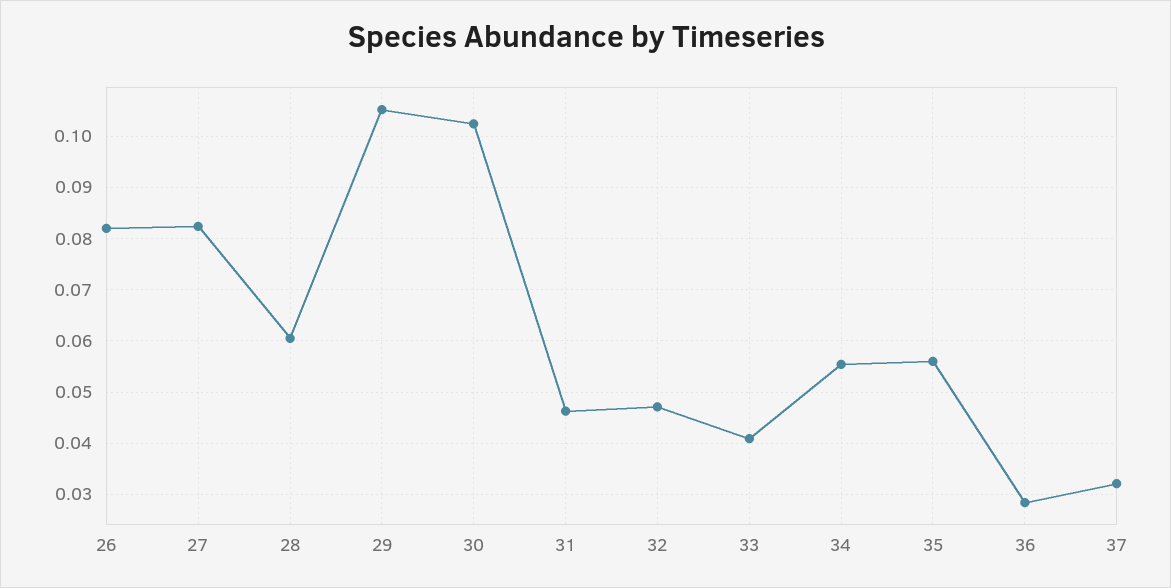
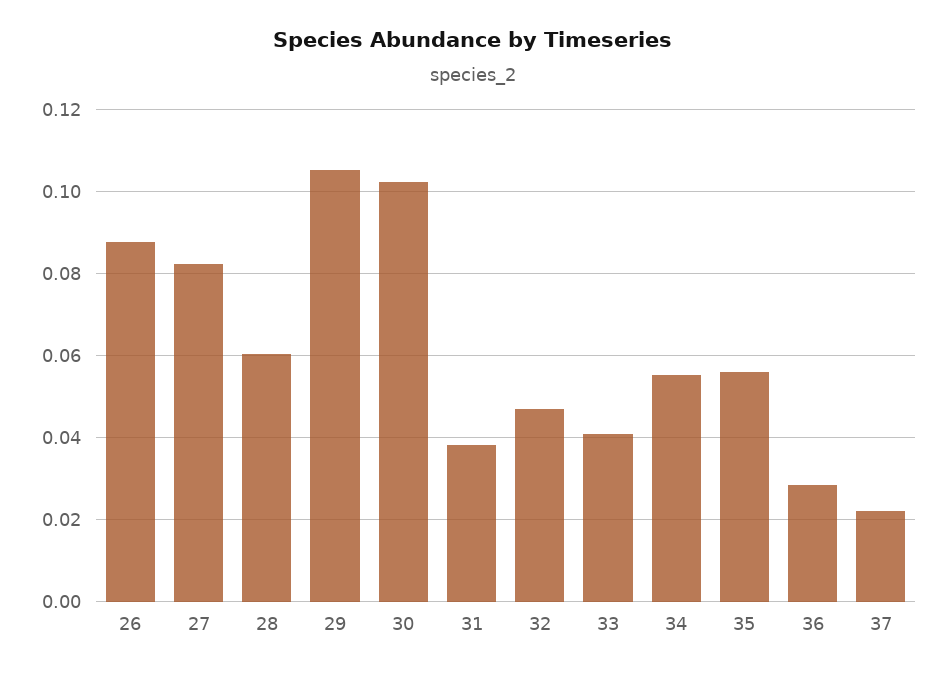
  {
-   "26": 0.082,
+   "26": 0.088,
    "27": 0.082,
    "28": 0.06,
    "29": 0.106,
    "30": 0.102,
-   "31": 0.046,
+   "31": 0.038,
    "32": 0.048,
    "33": 0.04,
    "34": 0.056,
    "35": 0.056,
    "36": 0.028,
-   "37": 0.032
+   "37": 0.022
  }

